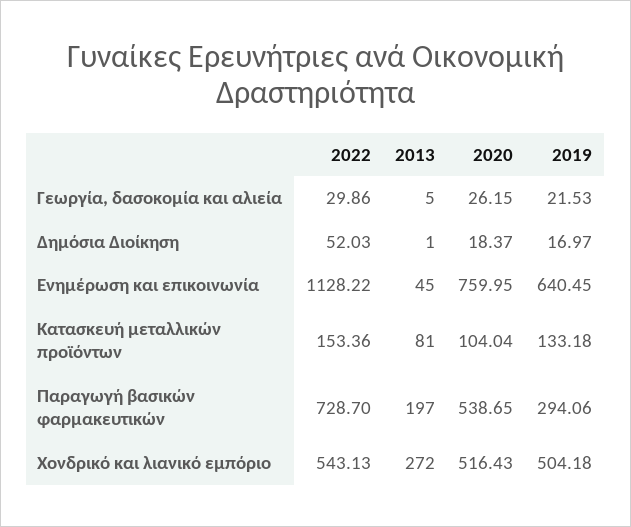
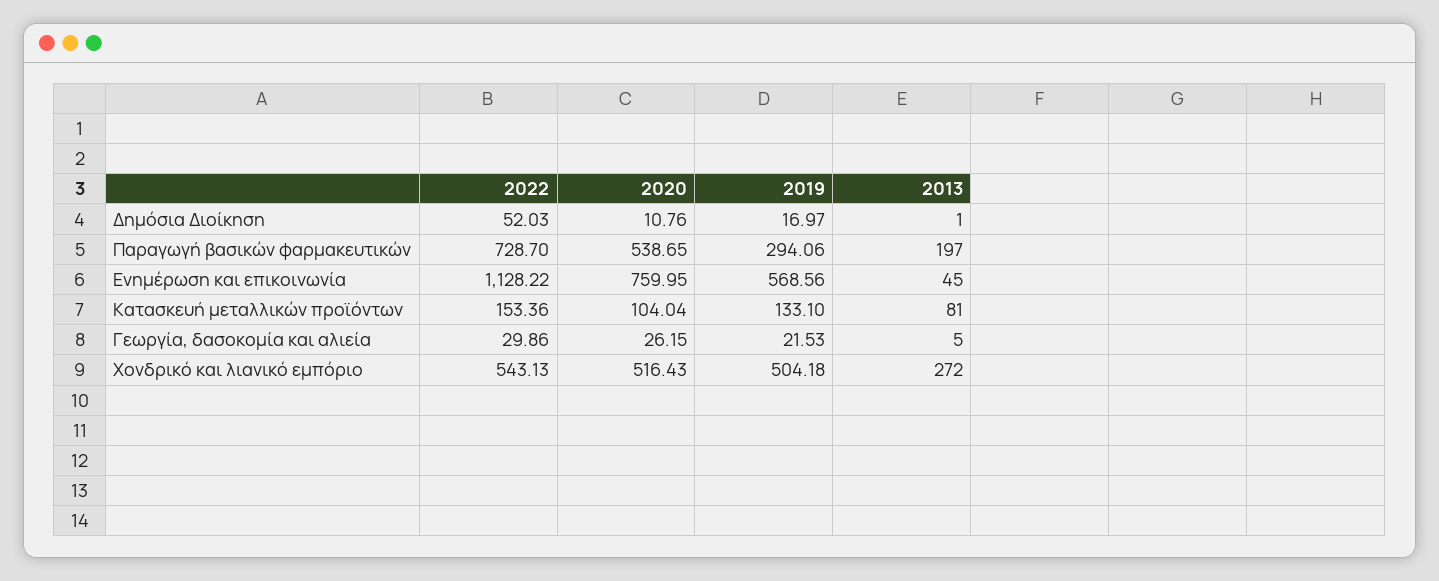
  {
    "2022": {
      "Γεωργία, δασοκομία και αλιεία": 29.86,
      "Δημόσια Διοίκηση": 52.03,
      "Ενημέρωση και επικοινωνία": 1128.22,
      "Κατασκευή μεταλλικών προϊόντων": 153.36,
      "Παραγωγή βασικών φαρμακευτικών": 728.7,
      "Χονδρικό και λιανικό εμπόριο": 543.13
    },
    "2013": {
      "Γεωργία, δασοκομία και αλιεία": 5,
      "Δημόσια Διοίκηση": 1,
      "Ενημέρωση και επικοινωνία": 45,
      "Κατασκευή μεταλλικών προϊόντων": 81,
      "Παραγωγή βασικών φαρμακευτικών": 197,
      "Χονδρικό και λιανικό εμπόριο": 272
    },
    "2020": {
      "Γεωργία, δασοκομία και αλιεία": 26.15,
-     "Δημόσια Διοίκηση": 18.37,
+     "Δημόσια Διοίκηση": 10.76,
      "Ενημέρωση και επικοινωνία": 759.95,
      "Κατασκευή μεταλλικών προϊόντων": 104.04,
      "Παραγωγή βασικών φαρμακευτικών": 538.65,
      "Χονδρικό και λιανικό εμπόριο": 516.43
    },
    "2019": {
      "Γεωργία, δασοκομία και αλιεία": 21.53,
      "Δημόσια Διοίκηση": 16.97,
-     "Ενημέρωση και επικοινωνία": 640.45,
+     "Ενημέρωση και επικοινωνία": 568.56,
-     "Κατασκευή μεταλλικών προϊόντων": 133.18,
+     "Κατασκευή μεταλλικών προϊόντων": 133.1,
      "Παραγωγή βασικών φαρμακευτικών": 294.06,
      "Χονδρικό και λιανικό εμπόριο": 504.18
    }
  }

